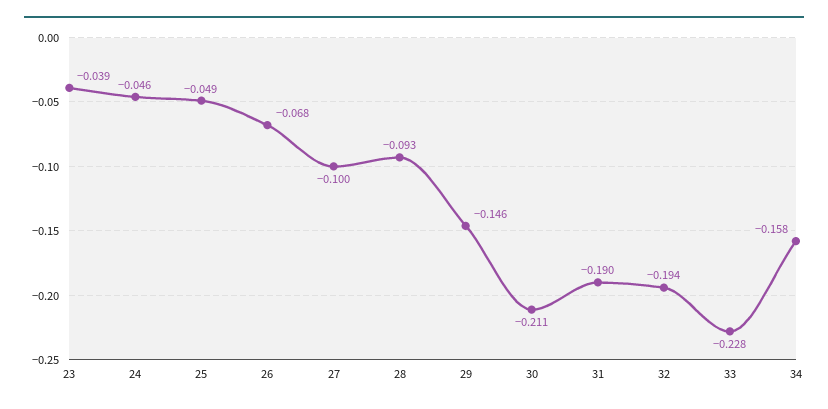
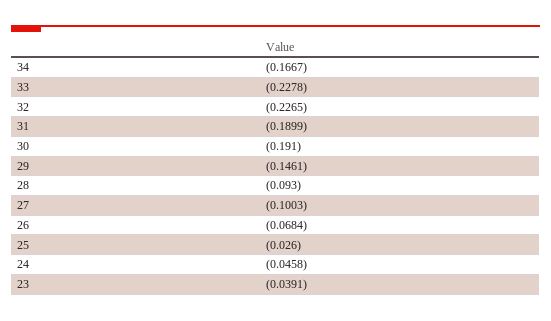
  {
    "23": -0.0391,
    "24": -0.0458,
-   "25": -0.049,
+   "25": -0.026,
    "26": -0.0684,
    "27": -0.1003,
    "28": -0.093,
    "29": -0.1461,
-   "30": -0.211,
+   "30": -0.191,
    "31": -0.1899,
-   "32": -0.194,
+   "32": -0.2265,
    "33": -0.2278,
-   "34": -0.158
+   "34": -0.1667
  }

